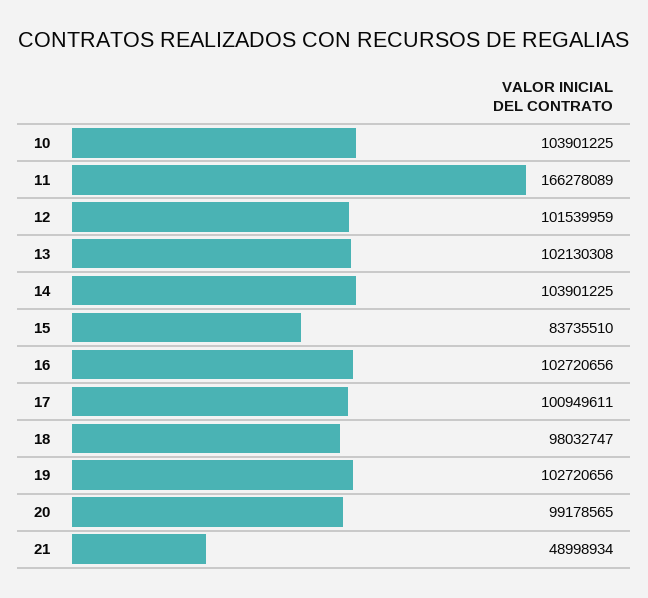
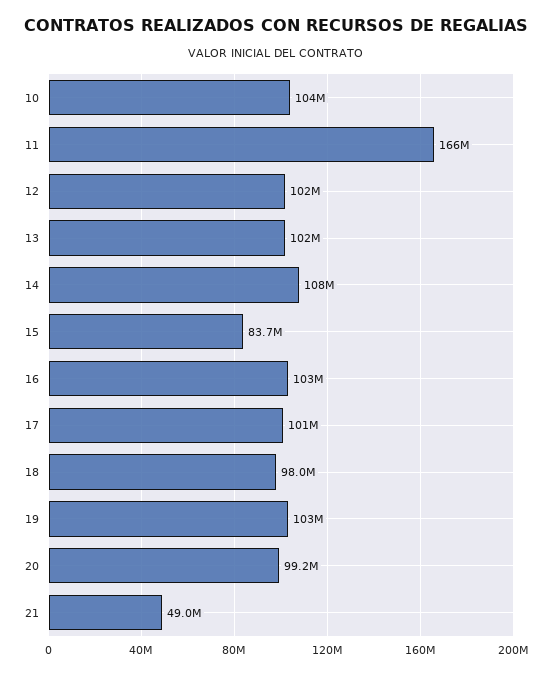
  {
    "10": 103901225,
    "11": 166278089,
    "12": 101539959,
    "13": 102130308,
-   "14": 103901225,
+   "14": 108000000,
    "15": 83735510,
    "16": 102720656,
    "17": 100949611,
    "18": 98032747,
    "19": 102720656,
    "20": 99178565,
    "21": 48998934
  }

